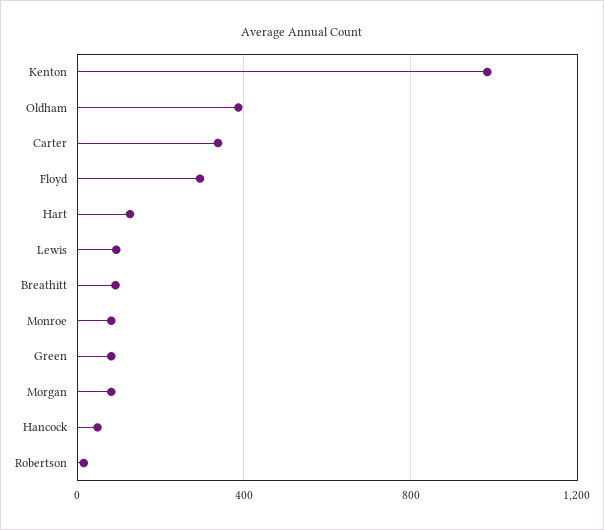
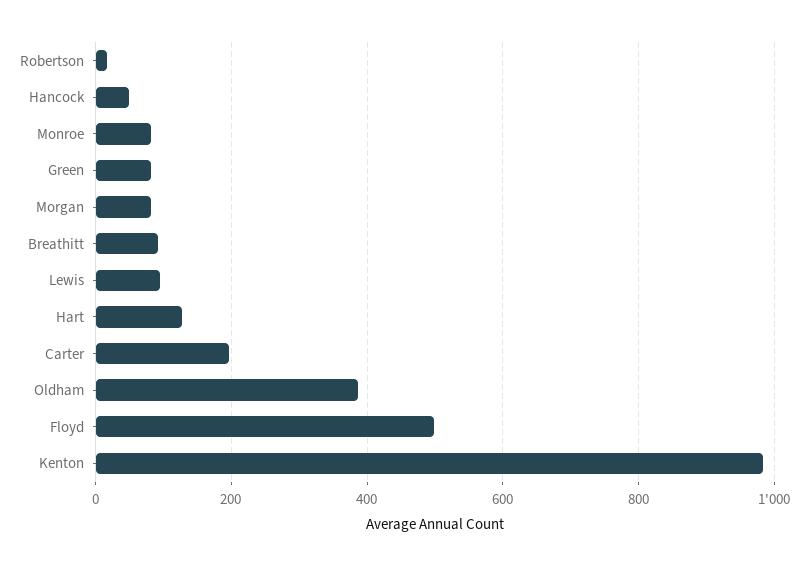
  {
    "Kenton": 980,
    "Oldham": 380,
-   "Carter": 350,
+   "Carter": 200,
-   "Floyd": 300,
+   "Floyd": 500,
    "Hart": 120,
    "Lewis": 100,
    "Breathitt": 100,
    "Monroe": 80,
    "Green": 80,
    "Morgan": 80,
    "Hancock": 40,
    "Robertson": 20
  }

